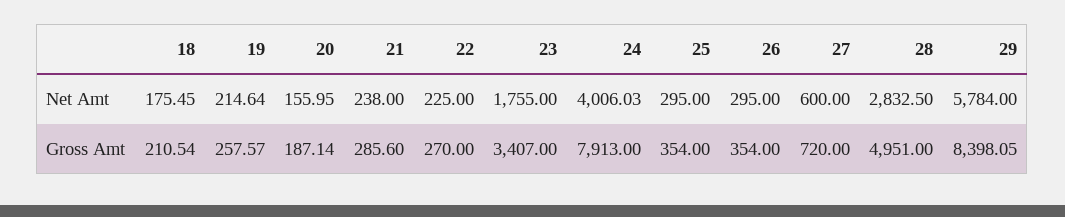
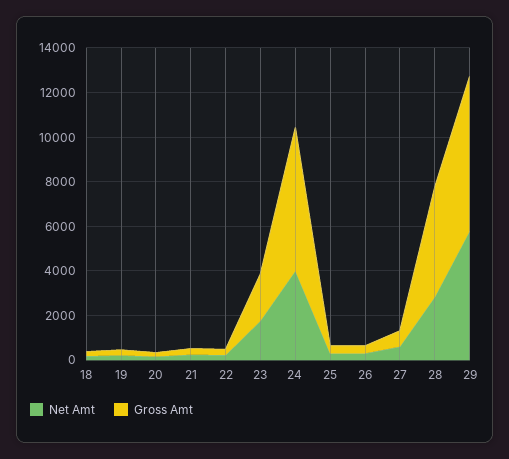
  {
    "Net Amt": {
      "18": 175.45,
      "19": 214.64,
      "20": 155.95,
      "21": 238,
      "22": 225,
      "23": 1755,
      "24": 4006.03,
      "25": 295,
      "26": 295,
      "27": 600,
      "28": 2832.5,
      "29": 5784
    },
    "Gross Amt": {
      "18": 210.54,
      "19": 257.57,
      "20": 187.14,
      "21": 285.6,
      "22": 270,
-     "23": 3407,
+     "23": 2000,
-     "24": 7913,
+     "24": 6500,
      "25": 354,
      "26": 354,
      "27": 720,
      "28": 4951,
-     "29": 8398.05
+     "29": 7000
    }
  }

